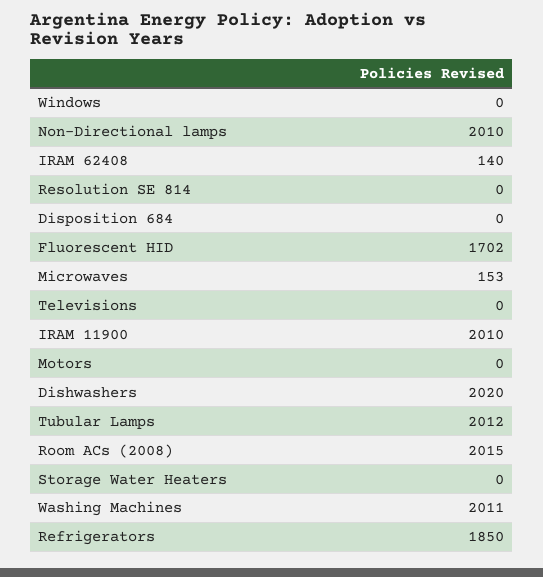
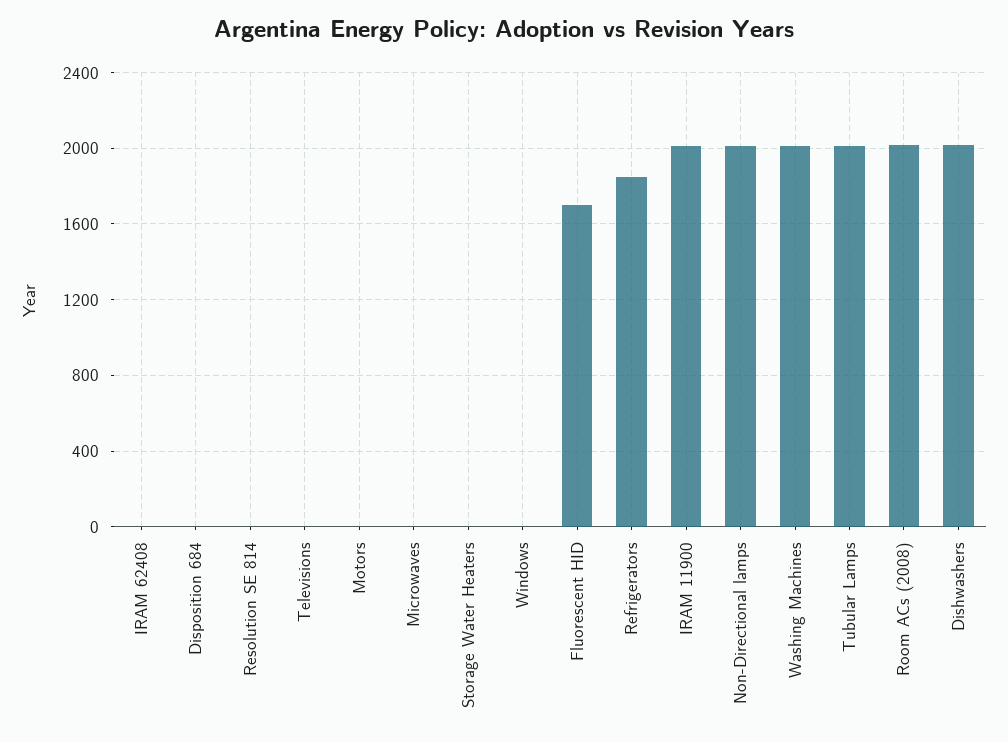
  {
    "Windows": 0,
    "Non-Directional lamps": 2010,
-   "IRAM 62408": 140,
+   "IRAM 62408": 0,
    "Resolution SE 814": 0,
    "Disposition 684": 0,
    "Fluorescent HID": 1702,
-   "Microwaves": 153,
+   "Microwaves": 0,
    "Televisions": 0,
    "IRAM 11900": 2010,
    "Motors": 0,
    "Dishwashers": 2020,
    "Tubular Lamps": 2012,
    "Room ACs (2008)": 2015,
    "Storage Water Heaters": 0,
    "Washing Machines": 2011,
    "Refrigerators": 1850
  }

